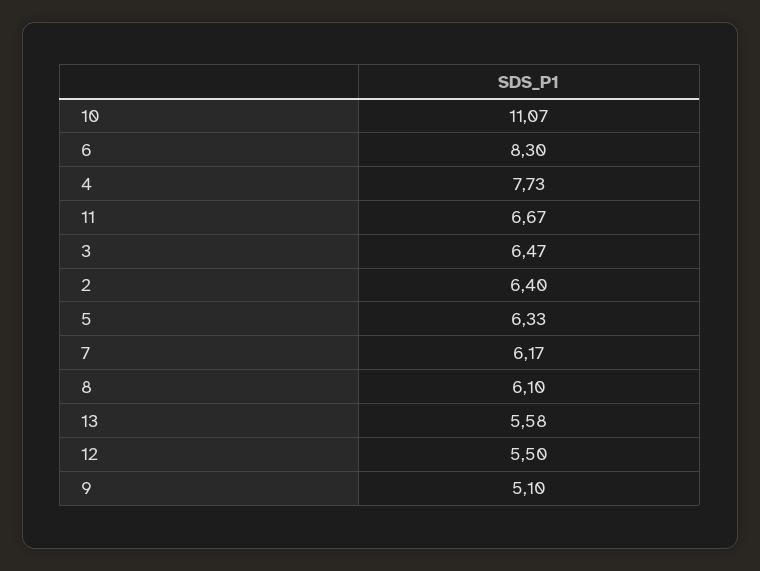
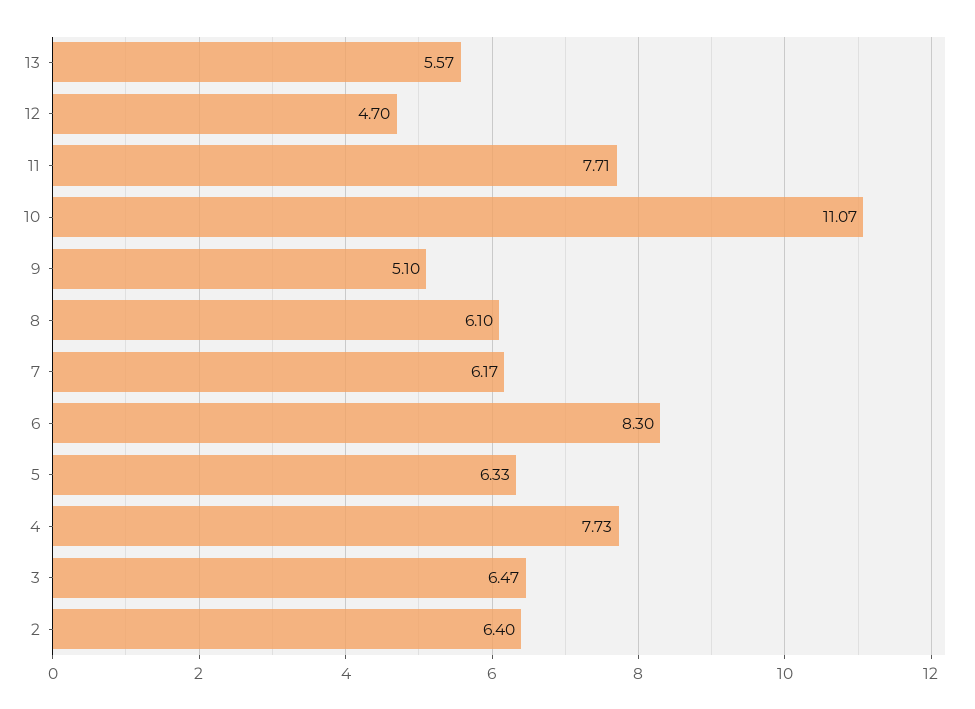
  {
    "10": 11.07,
    "6": 8.3,
    "4": 7.73,
-   "11": 6.67,
+   "11": 7.71,
    "3": 6.47,
    "2": 6.4,
    "5": 6.33,
    "7": 6.17,
    "8": 6.1,
-   "13": 5.58,
+   "13": 5.57,
-   "12": 5.5,
+   "12": 4.7,
    "9": 5.1
  }

